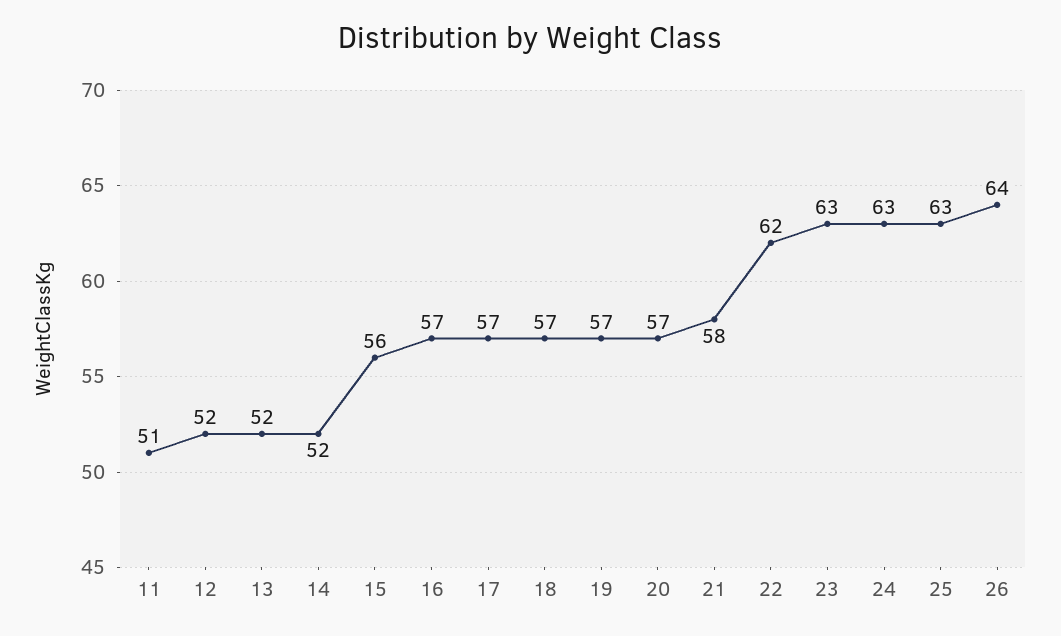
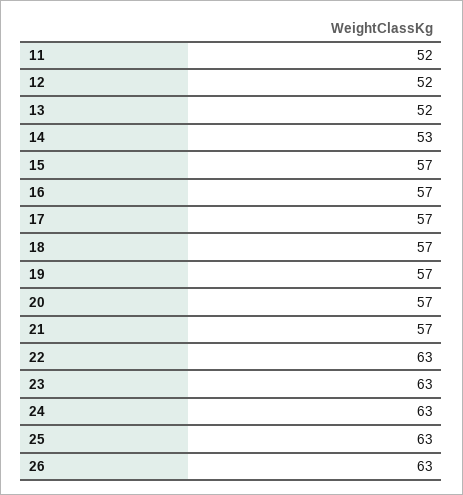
  {
-   "11": 51,
+   "11": 52,
    "12": 52,
    "13": 52,
-   "14": 52,
+   "14": 53,
-   "15": 56,
+   "15": 57,
    "16": 57,
    "17": 57,
    "18": 57,
    "19": 57,
    "20": 57,
-   "21": 58,
+   "21": 57,
-   "22": 62,
+   "22": 63,
    "23": 63,
    "24": 63,
    "25": 63,
-   "26": 64
+   "26": 63
  }

